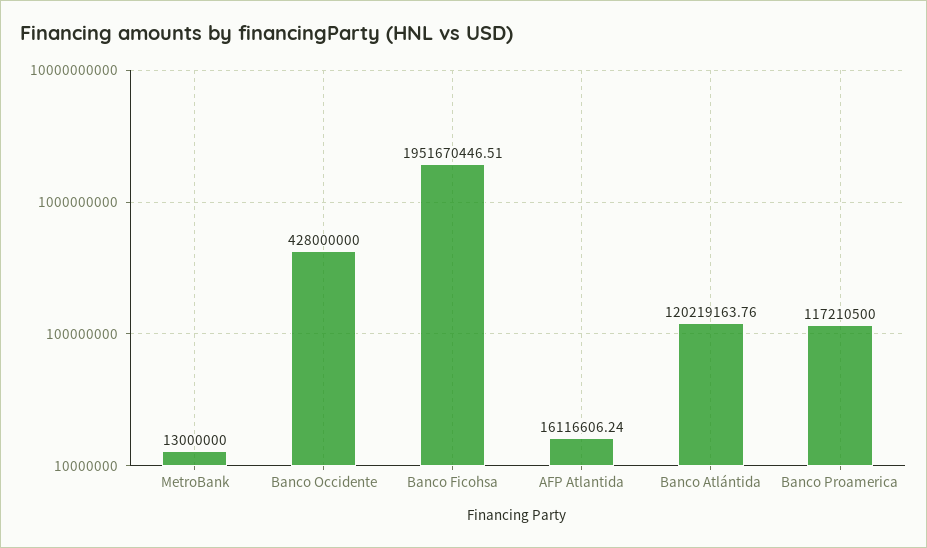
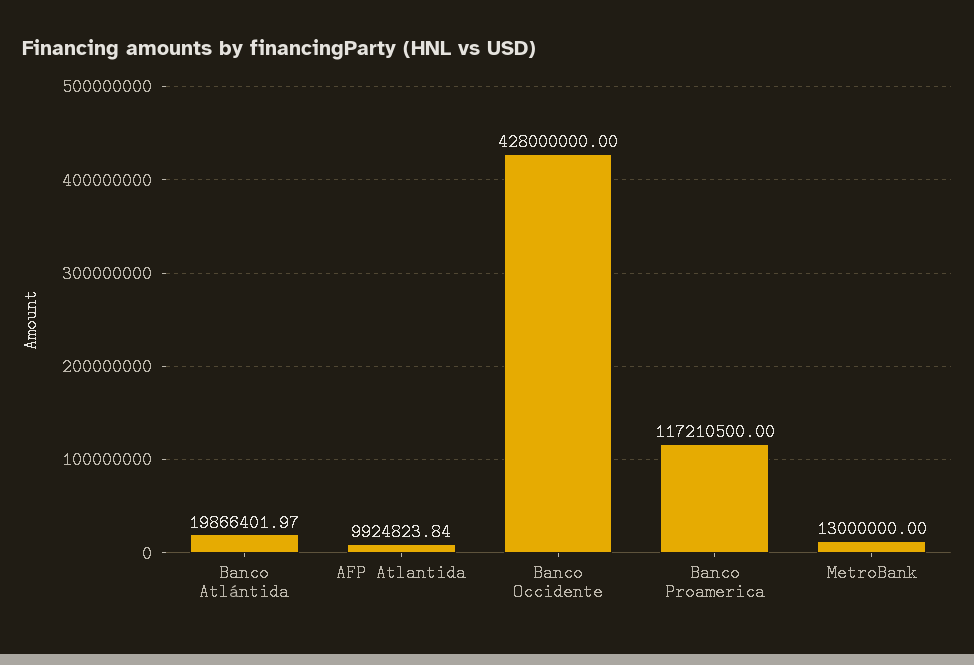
  {
    "MetroBank": 13000000,
    "Banco Occidente": 428000000,
-   "Banco Ficohsa": 1951670446.51,
-   "AFP Atlantida": 16116606.24,
+   "AFP Atlantida": 9924823.84,
-   "Banco Atlántida": 120219163.76,
+   "Banco Atlántida": 19866401.97,
    "Banco Proamerica": 117210500
  }

